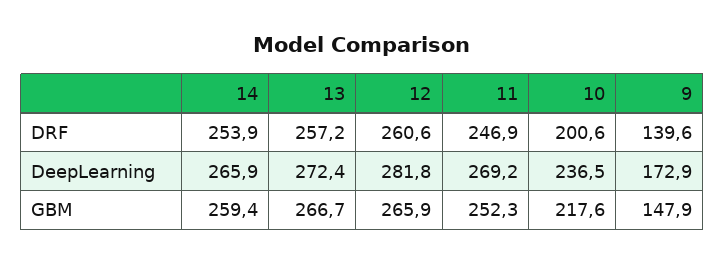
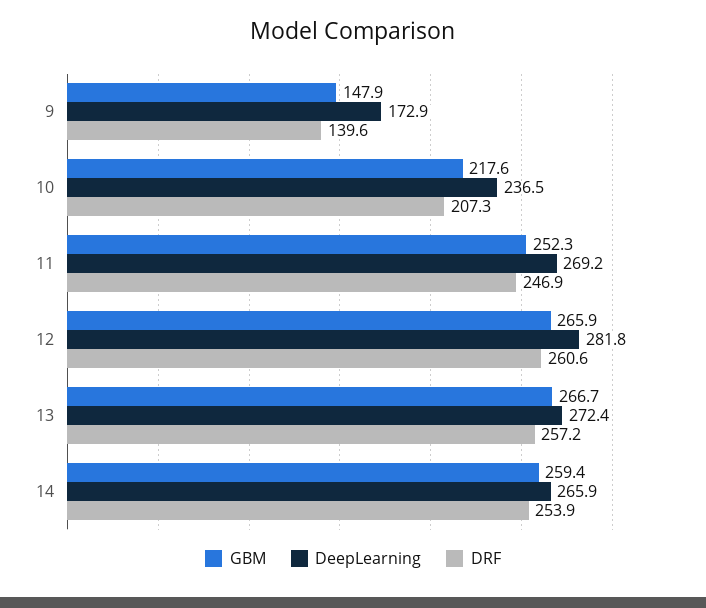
  {
    "DRF": {
      "14": 253.9,
      "13": 257.2,
      "12": 260.6,
      "11": 246.9,
-     "10": 200.6,
+     "10": 207.3,
      "9": 139.6
    },
    "DeepLearning": {
      "14": 265.9,
      "13": 272.4,
      "12": 281.8,
      "11": 269.2,
      "10": 236.5,
      "9": 172.9
    },
    "GBM": {
      "14": 259.4,
      "13": 266.7,
      "12": 265.9,
      "11": 252.3,
      "10": 217.6,
      "9": 147.9
    }
  }

